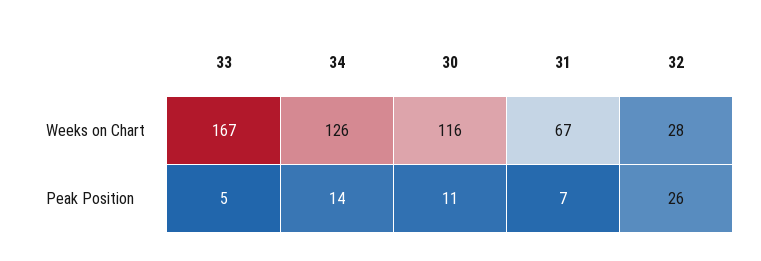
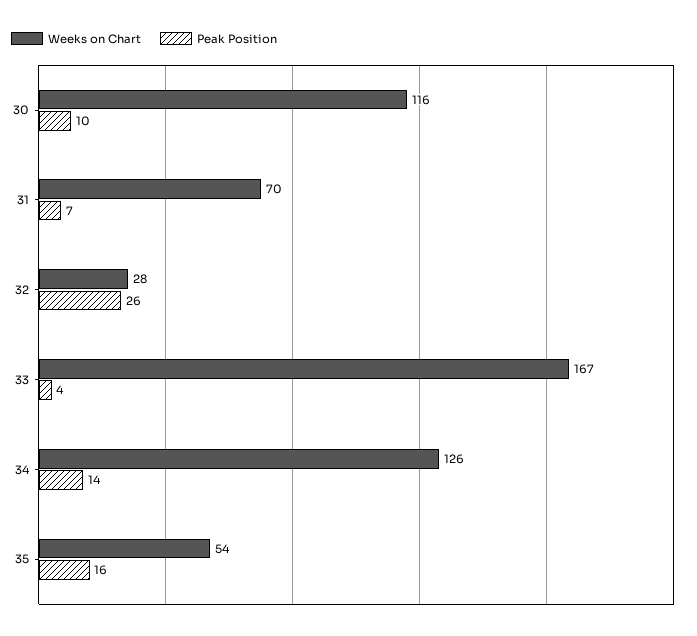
  {
    "Weeks on Chart": {
      "33": 167,
      "34": 126,
      "30": 116,
-     "31": 67,
+     "31": 70,
-     "32": 28
+     "32": 28,
+     "35": 54
    },
    "Peak Position": {
-     "33": 5,
+     "33": 4,
      "34": 14,
-     "30": 11,
+     "30": 10,
      "31": 7,
-     "32": 26
+     "32": 26,
+     "35": 16
    }
  }

